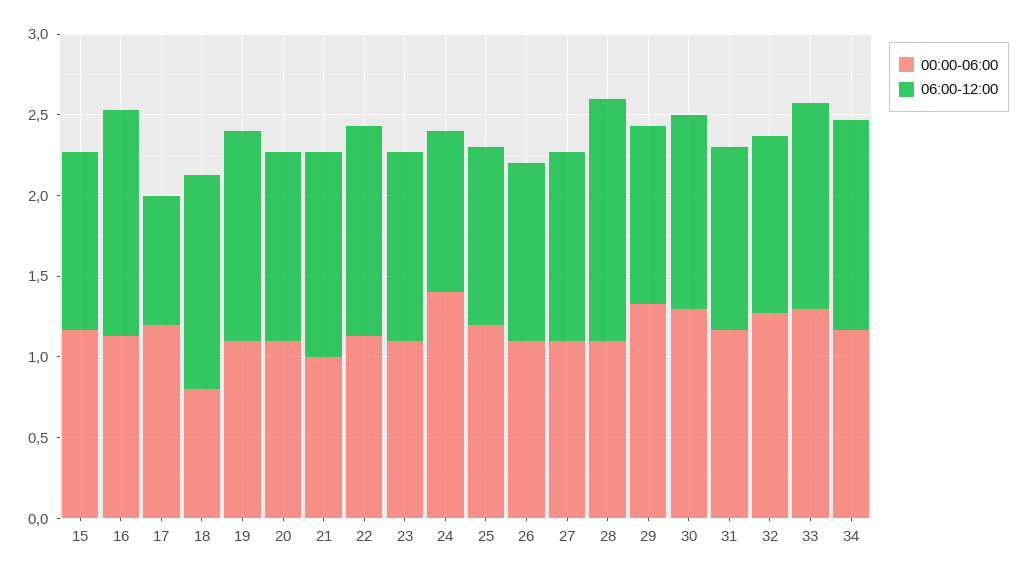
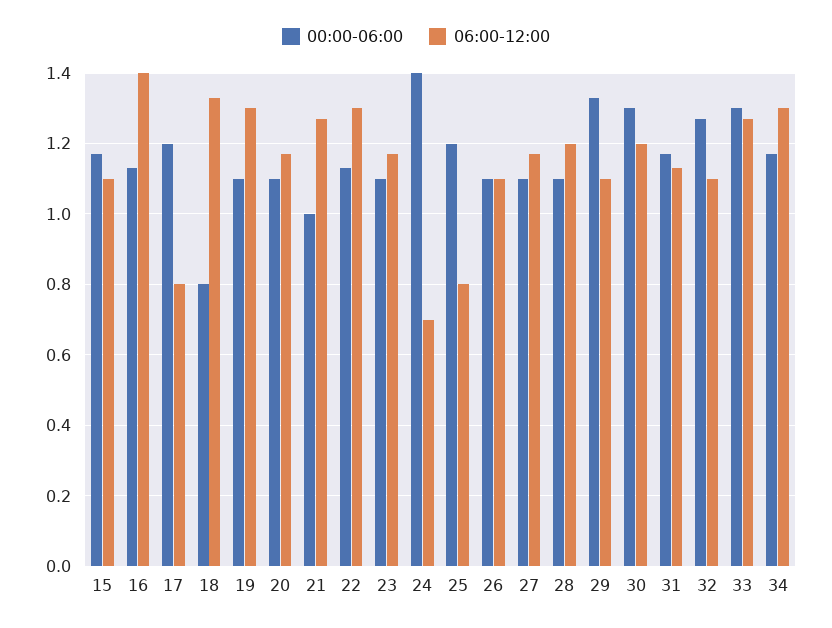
  {
    "00:00-06:00": {
      "15": 1.15,
      "16": 1.15,
      "17": 1.2,
      "18": 0.8,
      "19": 1.1,
      "20": 1.1,
      "21": 1,
      "22": 1.15,
      "23": 1.1,
      "24": 1.4,
      "25": 1.2,
      "26": 1.1,
      "27": 1.1,
      "28": 1.1,
      "29": 1.35,
      "30": 1.3,
      "31": 1.15,
      "32": 1.25,
      "33": 1.3,
      "34": 1.15
    },
    "06:00-12:00": {
      "15": 1.1,
      "16": 1.4,
      "17": 0.8,
      "18": 1.35,
      "19": 1.3,
      "20": 1.15,
      "21": 1.25,
      "22": 1.3,
      "23": 1.15,
-     "24": 1,
+     "24": 0.7,
-     "25": 1.1,
+     "25": 0.8,
      "26": 1.1,
      "27": 1.15,
-     "28": 1.5,
+     "28": 1.2,
      "29": 1.1,
      "30": 1.2,
      "31": 1.15,
      "32": 1.1,
      "33": 1.25,
      "34": 1.3
    }
  }

